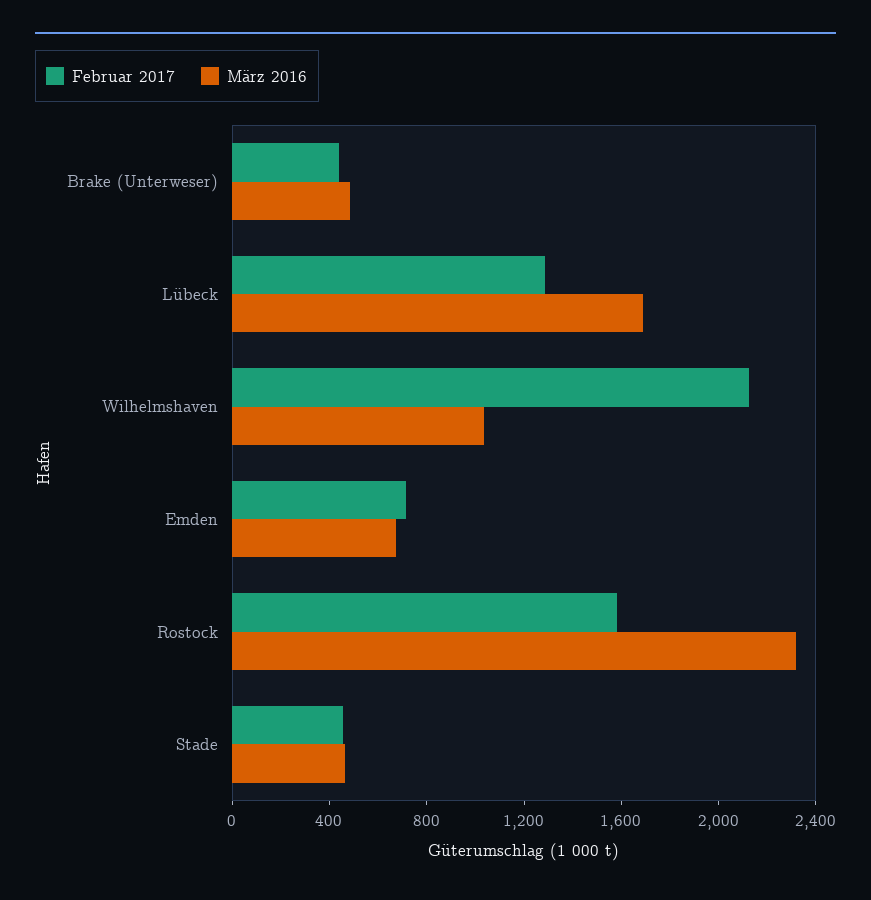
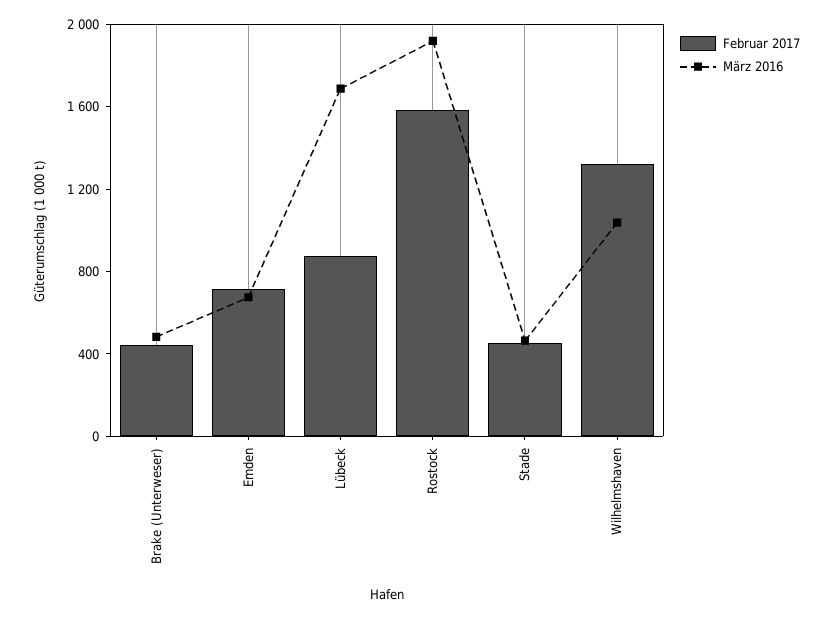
  {
    "Februar 2017": {
      "Brake (Unterweser)": 400,
-     "Lübeck": 1300,
+     "Lübeck": 900,
-     "Wilhelmshaven": 2100,
+     "Wilhelmshaven": 1300,
      "Emden": 700,
      "Rostock": 1600,
      "Stade": 500
    },
    "März 2016": {
      "Brake (Unterweser)": 500,
      "Lübeck": 1700,
      "Wilhelmshaven": 1000,
      "Emden": 700,
-     "Rostock": 2300,
+     "Rostock": 1900,
      "Stade": 500
    }
  }

